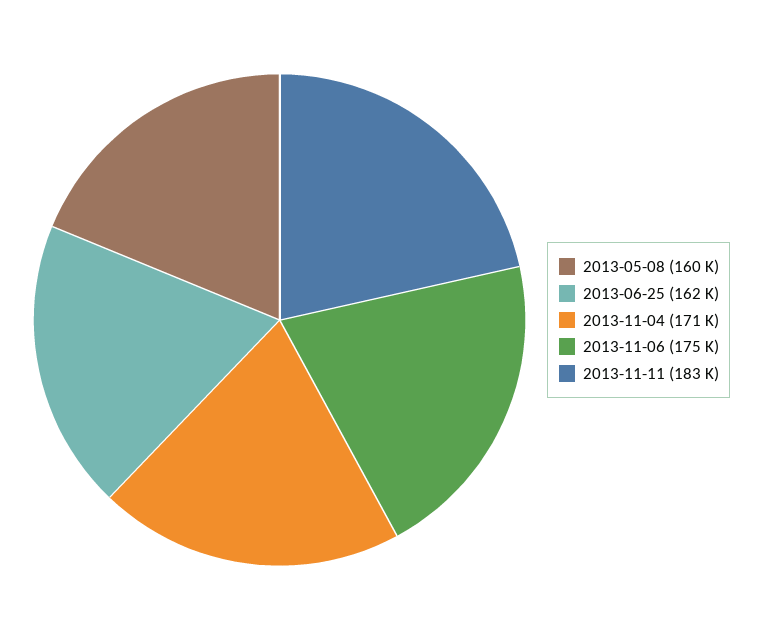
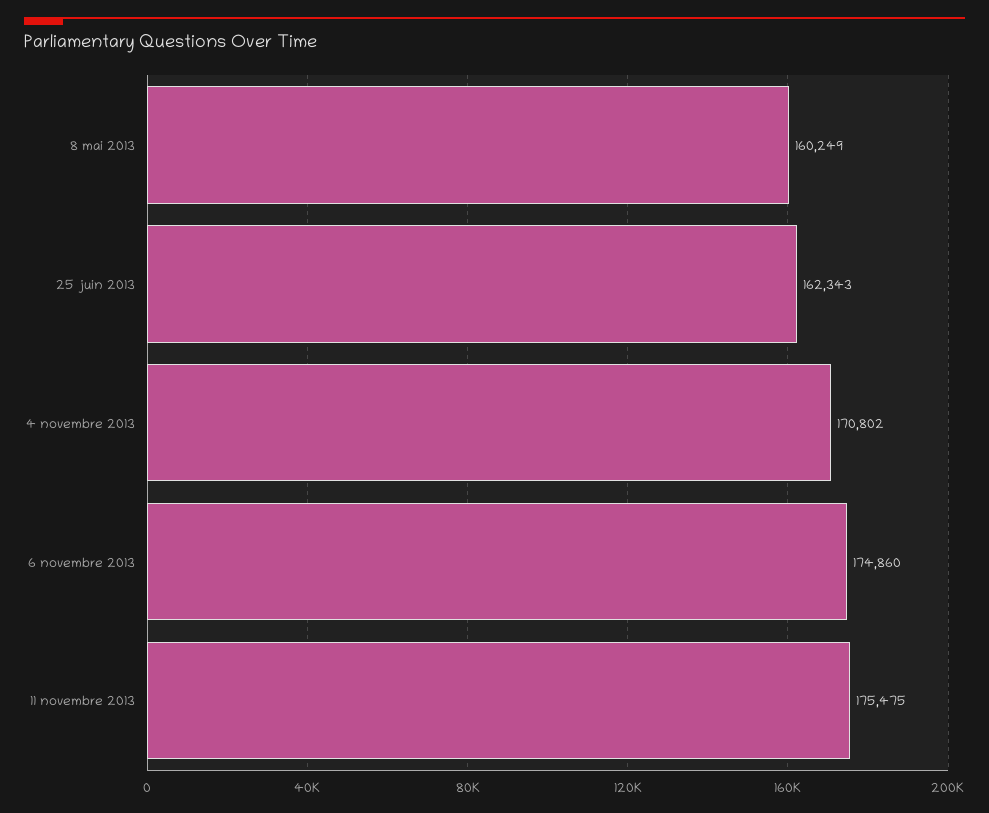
  {
    "2013-05-08": 160249,
    "2013-06-25": 162343,
    "2013-11-04": 170802,
    "2013-11-06": 174860,
-   "2013-11-11": 183000
+   "2013-11-11": 175475
  }

